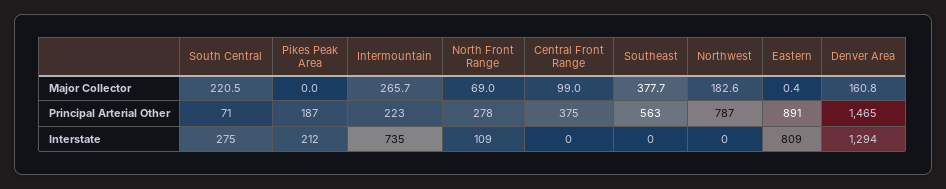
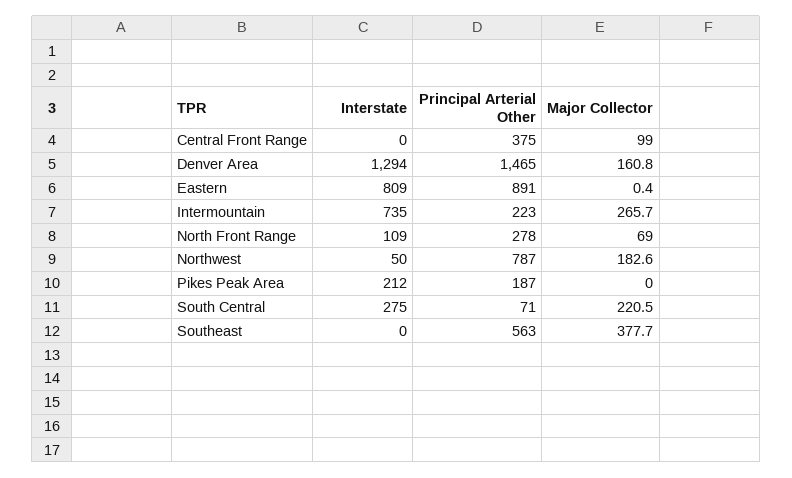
  {
    "South Central": {
      "Major Collector": 220.5,
      "Principal Arterial Other": 71,
      "Interstate": 275
    },
    "Pikes Peak Area": {
      "Major Collector": 0,
      "Principal Arterial Other": 187,
      "Interstate": 212
    },
    "Intermountain": {
      "Major Collector": 265.7,
      "Principal Arterial Other": 223,
      "Interstate": 735
    },
    "North Front Range": {
      "Major Collector": 69,
      "Principal Arterial Other": 278,
      "Interstate": 109
    },
    "Central Front Range": {
      "Major Collector": 99,
      "Principal Arterial Other": 375,
      "Interstate": 0
    },
    "Southeast": {
      "Major Collector": 377.7,
      "Principal Arterial Other": 563,
      "Interstate": 0
    },
    "Northwest": {
      "Major Collector": 182.6,
      "Principal Arterial Other": 787,
-     "Interstate": 0
+     "Interstate": 50
    },
    "Eastern": {
      "Major Collector": 0.4,
      "Principal Arterial Other": 891,
      "Interstate": 809
    },
    "Denver Area": {
      "Major Collector": 160.8,
      "Principal Arterial Other": 1465,
      "Interstate": 1294
    }
  }

